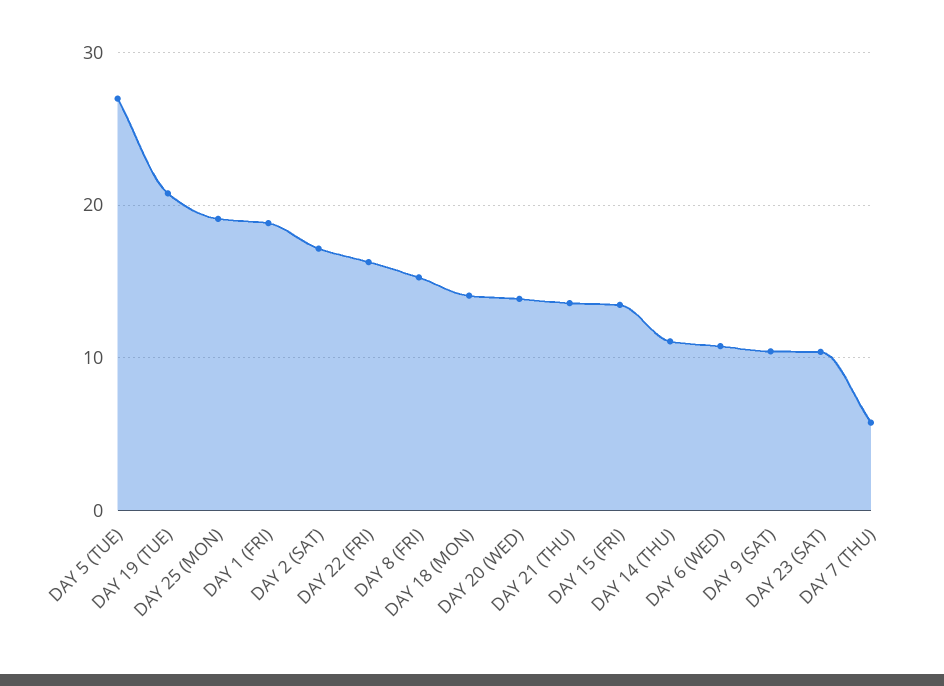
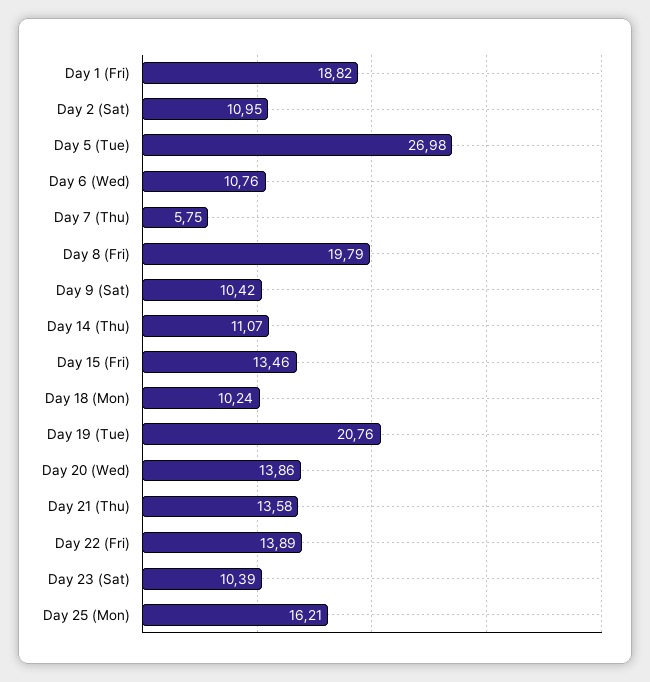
  {
    "DAY 5 (TUE)": 26.98,
    "DAY 19 (TUE)": 20.76,
-   "DAY 25 (MON)": 19,
+   "DAY 25 (MON)": 16.21,
    "DAY 1 (FRI)": 18.82,
-   "DAY 2 (SAT)": 17,
+   "DAY 2 (SAT)": 10.95,
-   "DAY 22 (FRI)": 16,
+   "DAY 22 (FRI)": 13.89,
-   "DAY 8 (FRI)": 15,
+   "DAY 8 (FRI)": 19.79,
-   "DAY 18 (MON)": 14,
+   "DAY 18 (MON)": 10.24,
    "DAY 20 (WED)": 13.86,
    "DAY 21 (THU)": 13.58,
    "DAY 15 (FRI)": 13.46,
    "DAY 14 (THU)": 11.07,
    "DAY 6 (WED)": 10.76,
    "DAY 9 (SAT)": 10.42,
    "DAY 23 (SAT)": 10.39,
    "DAY 7 (THU)": 5.75
  }

